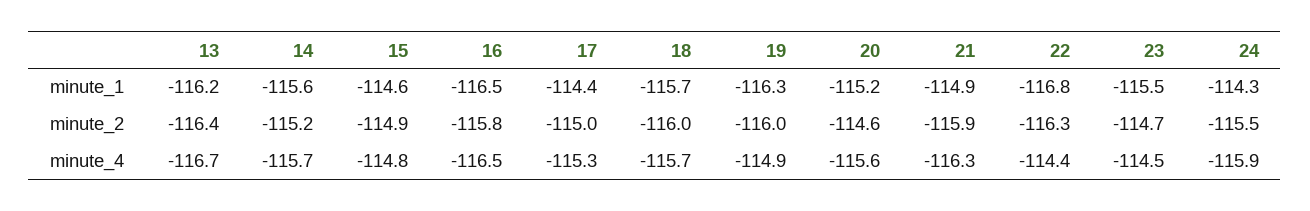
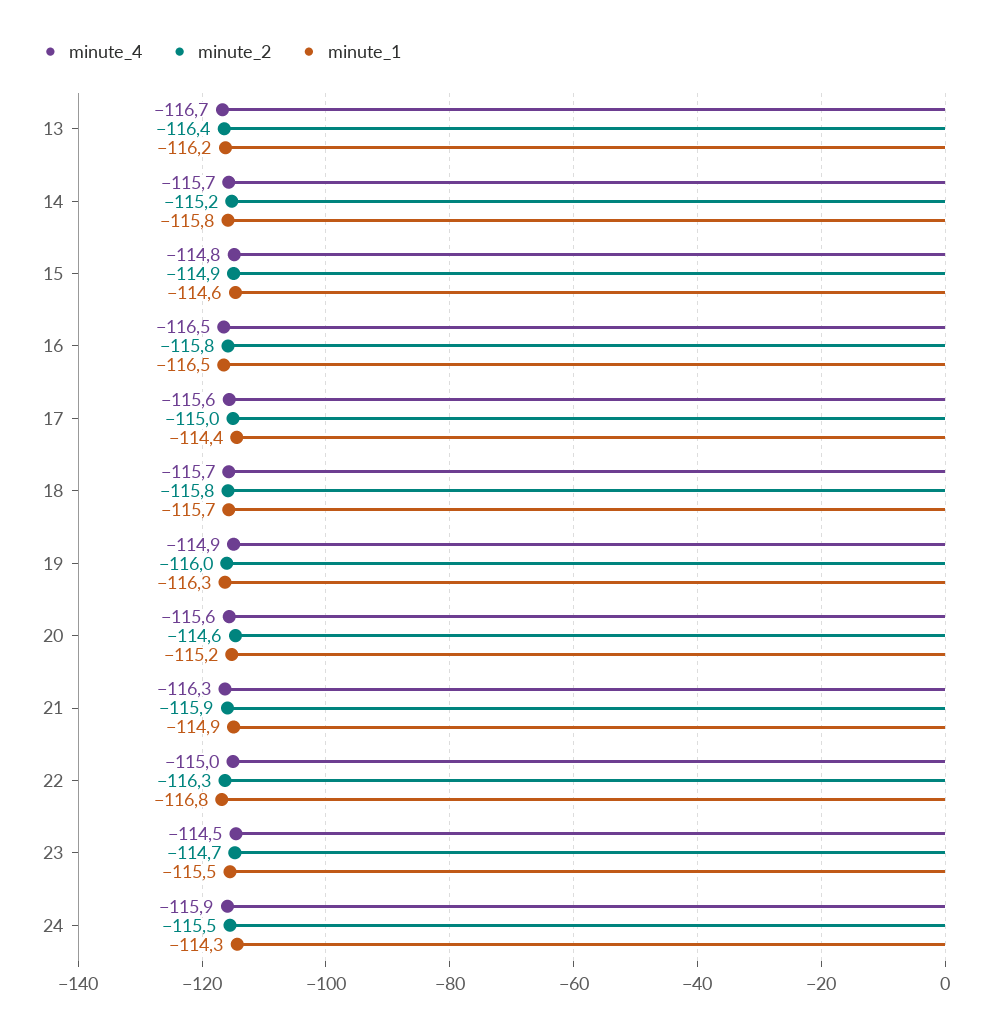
  {
    "minute_1": {
      "13": -116.2,
-     "14": -115.6,
+     "14": -115.8,
      "15": -114.6,
      "16": -116.5,
      "17": -114.4,
      "18": -115.7,
      "19": -116.3,
      "20": -115.2,
      "21": -114.9,
      "22": -116.8,
      "23": -115.5,
      "24": -114.3
    },
    "minute_2": {
      "13": -116.4,
      "14": -115.2,
      "15": -114.9,
      "16": -115.8,
      "17": -115,
-     "18": -116,
+     "18": -115.8,
      "19": -116,
      "20": -114.6,
      "21": -115.9,
      "22": -116.3,
      "23": -114.7,
      "24": -115.5
    },
    "minute_4": {
      "13": -116.7,
      "14": -115.7,
      "15": -114.8,
      "16": -116.5,
-     "17": -115.3,
+     "17": -115.6,
      "18": -115.7,
      "19": -114.9,
      "20": -115.6,
      "21": -116.3,
-     "22": -114.4,
+     "22": -115,
      "23": -114.5,
      "24": -115.9
    }
  }

